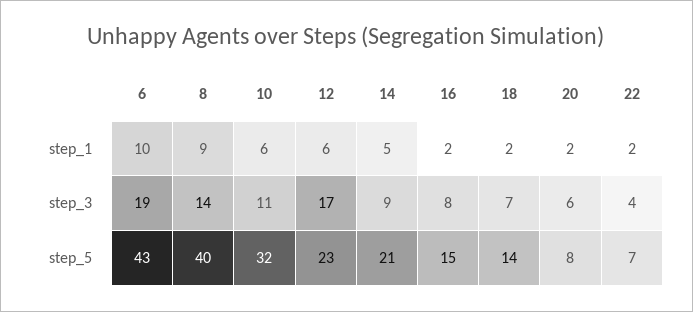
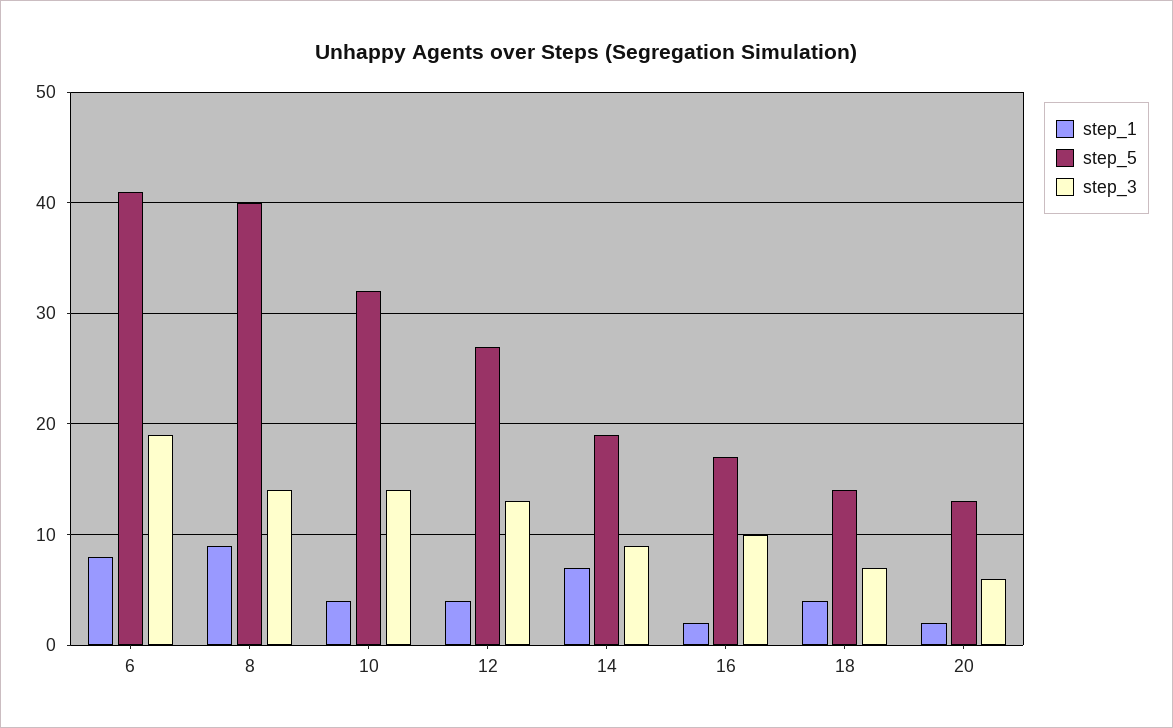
  {
    "step_1": {
-     "6": 10,
+     "6": 8,
      "8": 9,
-     "10": 6,
+     "10": 4,
-     "12": 6,
+     "12": 4,
-     "14": 5,
+     "14": 7,
      "16": 2,
-     "18": 2,
+     "18": 4,
-     "20": 2,
+     "20": 2
-     "22": 2
    },
    "step_3": {
      "6": 19,
      "8": 14,
-     "10": 11,
+     "10": 14,
-     "12": 17,
+     "12": 13,
      "14": 9,
-     "16": 8,
+     "16": 10,
      "18": 7,
-     "20": 6,
+     "20": 6
-     "22": 4
    },
    "step_5": {
-     "6": 43,
+     "6": 41,
      "8": 40,
      "10": 32,
-     "12": 23,
+     "12": 27,
-     "14": 21,
+     "14": 19,
-     "16": 15,
+     "16": 17,
      "18": 14,
-     "20": 8,
+     "20": 13
-     "22": 7
    }
  }

